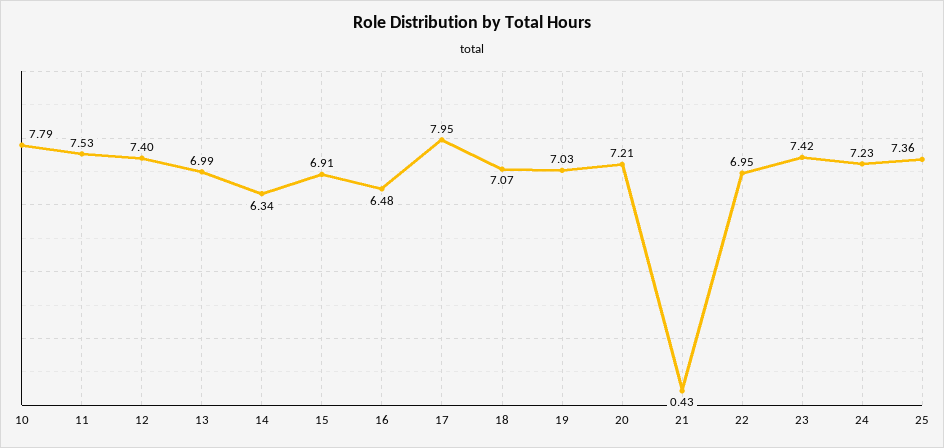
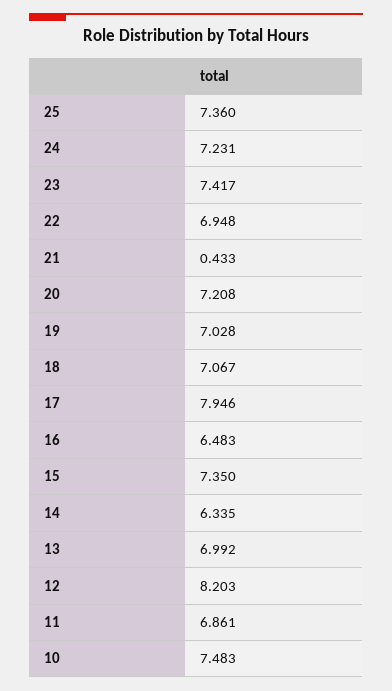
  {
-   "10": 7.79,
+   "10": 7.483,
-   "11": 7.53,
+   "11": 6.861,
-   "12": 7.4,
+   "12": 8.203,
    "13": 6.992,
    "14": 6.335,
-   "15": 6.91,
+   "15": 7.35,
    "16": 6.483,
    "17": 7.946,
    "18": 7.067,
    "19": 7.028,
    "20": 7.208,
    "21": 0.433,
    "22": 6.948,
    "23": 7.417,
    "24": 7.231,
    "25": 7.36
  }

